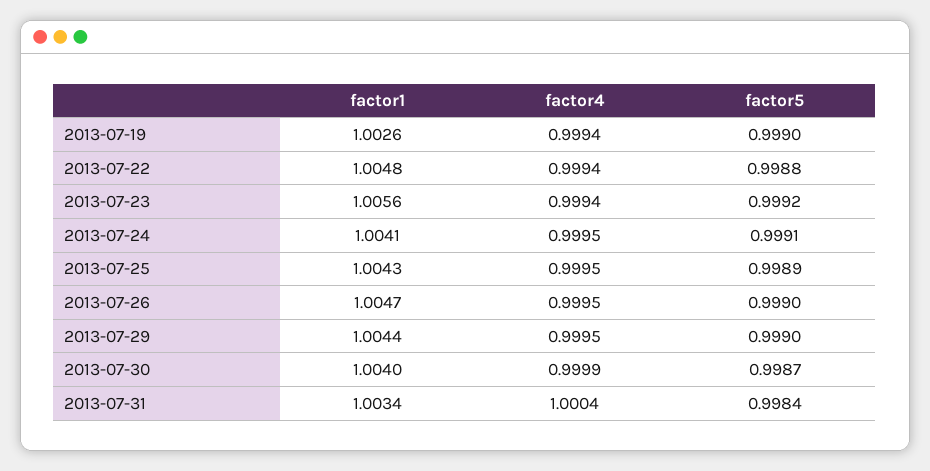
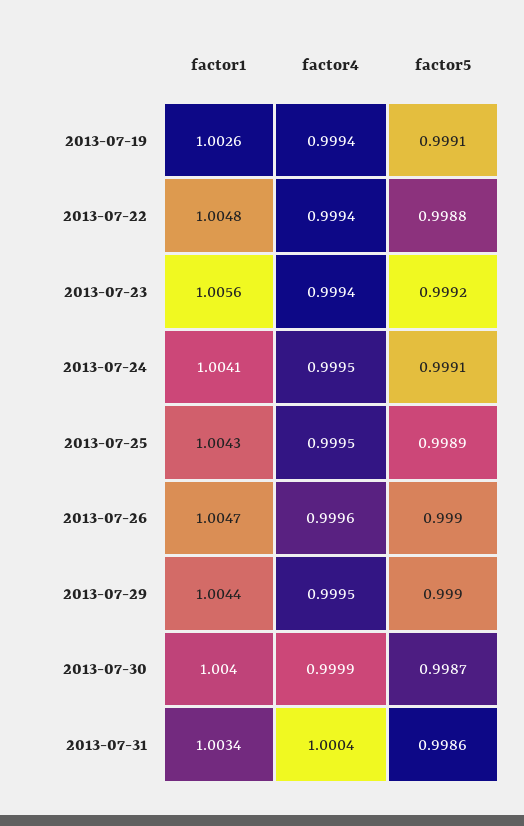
  {
    "factor1": {
      "2013-07-19": 1.0026,
      "2013-07-22": 1.0048,
      "2013-07-23": 1.0056,
      "2013-07-24": 1.0041,
      "2013-07-25": 1.0043,
      "2013-07-26": 1.0047,
      "2013-07-29": 1.0044,
      "2013-07-30": 1.004,
      "2013-07-31": 1.0034
    },
    "factor4": {
      "2013-07-19": 0.9994,
      "2013-07-22": 0.9994,
      "2013-07-23": 0.9994,
      "2013-07-24": 0.9995,
      "2013-07-25": 0.9995,
-     "2013-07-26": 0.9995,
+     "2013-07-26": 0.9996,
      "2013-07-29": 0.9995,
      "2013-07-30": 0.9999,
      "2013-07-31": 1.0004
    },
    "factor5": {
-     "2013-07-19": 0.999,
+     "2013-07-19": 0.9991,
      "2013-07-22": 0.9988,
      "2013-07-23": 0.9992,
      "2013-07-24": 0.9991,
      "2013-07-25": 0.9989,
      "2013-07-26": 0.999,
      "2013-07-29": 0.999,
      "2013-07-30": 0.9987,
-     "2013-07-31": 0.9984
+     "2013-07-31": 0.9986
    }
  }

